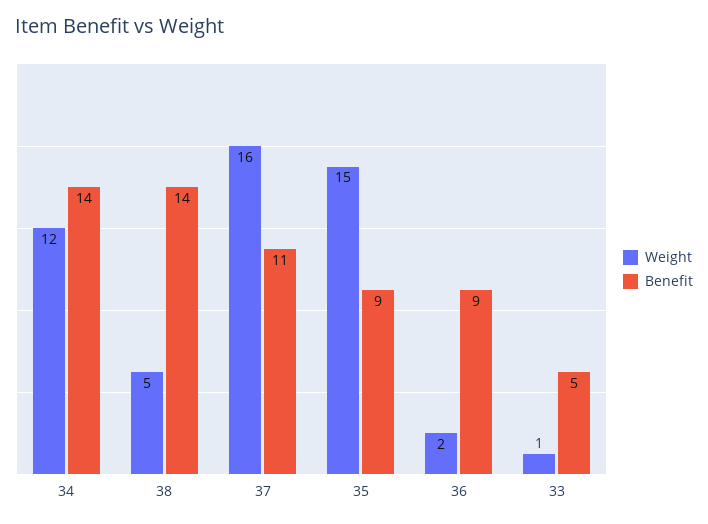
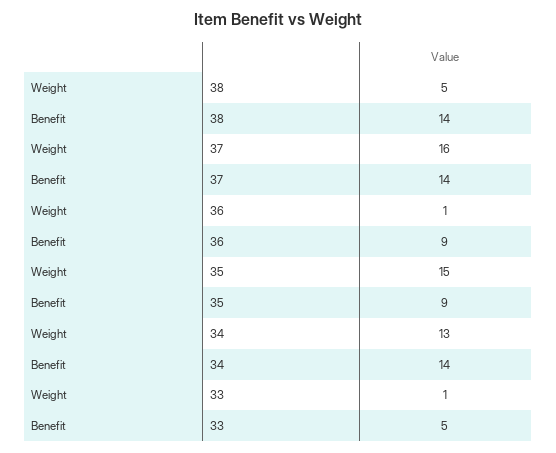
  {
    "Weight": {
-     "34": 12,
+     "34": 13,
      "38": 5,
      "37": 16,
      "35": 15,
-     "36": 2,
+     "36": 1,
      "33": 1
    },
    "Benefit": {
      "34": 14,
      "38": 14,
-     "37": 11,
+     "37": 14,
      "35": 9,
      "36": 9,
      "33": 5
    }
  }

